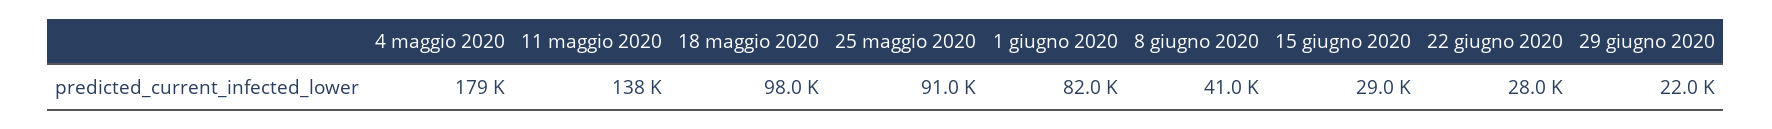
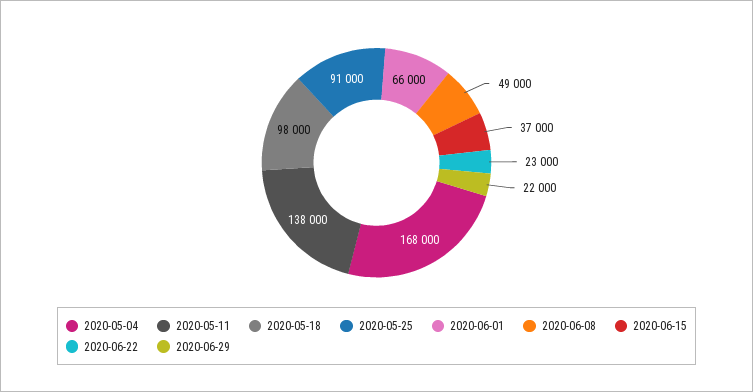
  {
-   "4 maggio 2020": 179000,
+   "4 maggio 2020": 168000,
    "11 maggio 2020": 138000,
    "18 maggio 2020": 98000,
    "25 maggio 2020": 91000,
-   "1 giugno 2020": 82000,
+   "1 giugno 2020": 66000,
-   "8 giugno 2020": 41000,
+   "8 giugno 2020": 49000,
-   "15 giugno 2020": 29000,
+   "15 giugno 2020": 37000,
-   "22 giugno 2020": 28000,
+   "22 giugno 2020": 23000,
    "29 giugno 2020": 22000
  }

